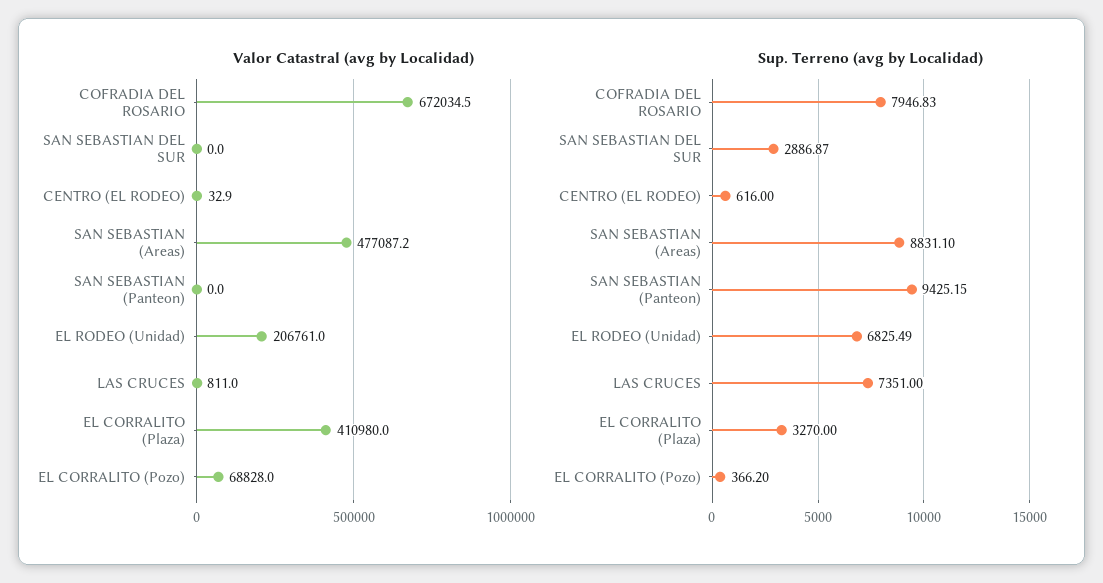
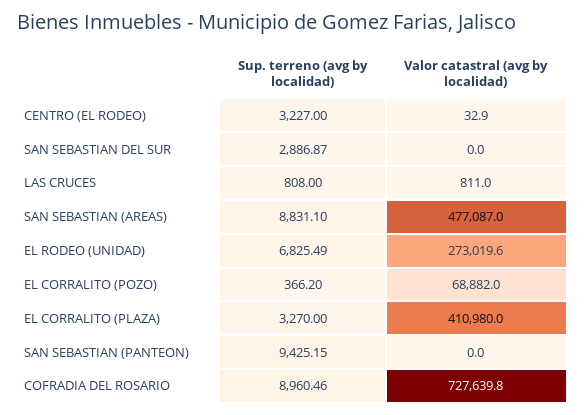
  {
    "Valor Catastral (avg by Localidad)": {
-     "COFRADIA DEL ROSARIO": 672034.5,
+     "COFRADIA DEL ROSARIO": 727639.8,
      "SAN SEBASTIAN DEL SUR": 0,
      "CENTRO (EL RODEO)": 32.9,
-     "SAN SEBASTIAN (Areas)": 477087.2,
+     "SAN SEBASTIAN (Areas)": 477087,
      "SAN SEBASTIAN (Panteon)": 0,
-     "EL RODEO (Unidad)": 206761,
+     "EL RODEO (Unidad)": 273019.6,
      "LAS CRUCES": 811,
      "EL CORRALITO (Plaza)": 410980,
-     "EL CORRALITO (Pozo)": 68828
+     "EL CORRALITO (Pozo)": 68882
    },
    "Sup. Terreno (avg by Localidad)": {
-     "COFRADIA DEL ROSARIO": 7946.83,
+     "COFRADIA DEL ROSARIO": 8960.46,
      "SAN SEBASTIAN DEL SUR": 2886.87,
-     "CENTRO (EL RODEO)": 616,
+     "CENTRO (EL RODEO)": 3227,
      "SAN SEBASTIAN (Areas)": 8831.1,
      "SAN SEBASTIAN (Panteon)": 9425.15,
      "EL RODEO (Unidad)": 6825.49,
-     "LAS CRUCES": 7351,
+     "LAS CRUCES": 808,
      "EL CORRALITO (Plaza)": 3270,
      "EL CORRALITO (Pozo)": 366.2
    }
  }

